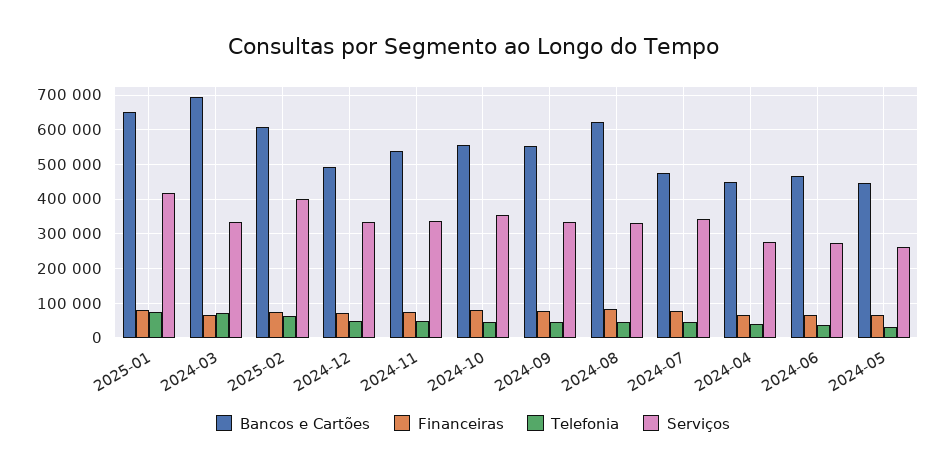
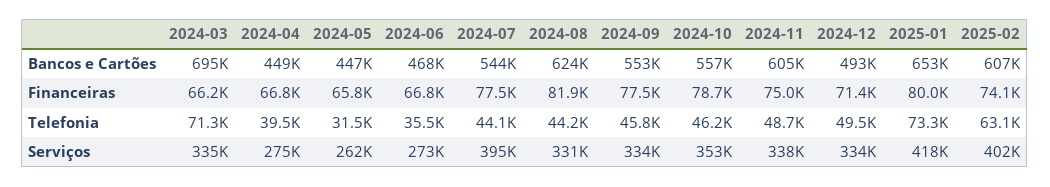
  {
    "Bancos e Cartões": {
      "2025-01": 653000,
      "2024-03": 695000,
      "2025-02": 607000,
      "2024-12": 493000,
-     "2024-11": 540000,
+     "2024-11": 605000,
      "2024-10": 557000,
      "2024-09": 553000,
      "2024-08": 624000,
-     "2024-07": 480000,
+     "2024-07": 544000,
      "2024-04": 449000,
      "2024-06": 468000,
      "2024-05": 447000
    },
    "Financeiras": {
      "2025-01": 80000,
      "2024-03": 66200,
      "2025-02": 74100,
      "2024-12": 71400,
      "2024-11": 75000,
      "2024-10": 78700,
      "2024-09": 77500,
      "2024-08": 81900,
      "2024-07": 77500,
      "2024-04": 66800,
      "2024-06": 66800,
      "2024-05": 65800
    },
    "Telefonia": {
      "2025-01": 73300,
      "2024-03": 71300,
      "2025-02": 63100,
      "2024-12": 49500,
      "2024-11": 48700,
      "2024-10": 46200,
      "2024-09": 45800,
      "2024-08": 44200,
      "2024-07": 44100,
      "2024-04": 39500,
      "2024-06": 35500,
      "2024-05": 31500
    },
    "Serviços": {
      "2025-01": 418000,
      "2024-03": 335000,
      "2025-02": 402000,
      "2024-12": 334000,
      "2024-11": 338000,
      "2024-10": 353000,
      "2024-09": 334000,
      "2024-08": 331000,
-     "2024-07": 340000,
+     "2024-07": 395000,
      "2024-04": 275000,
      "2024-06": 273000,
      "2024-05": 262000
    }
  }

